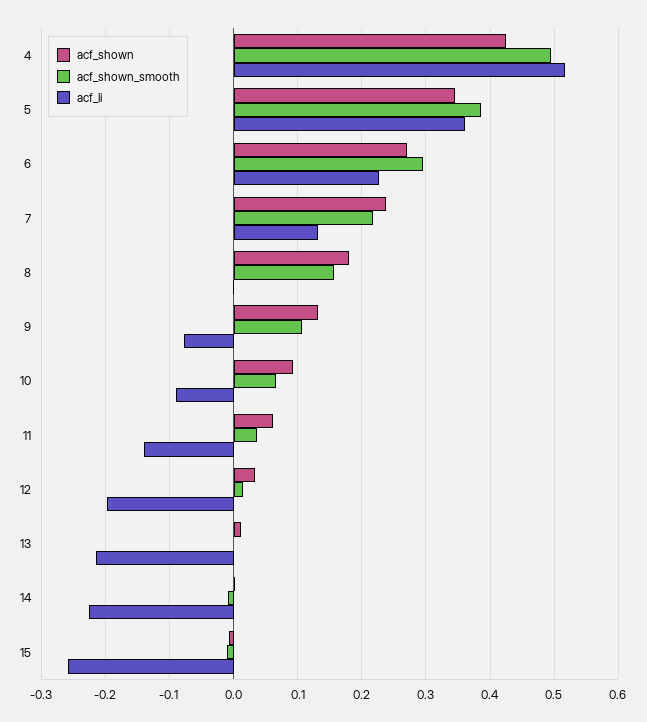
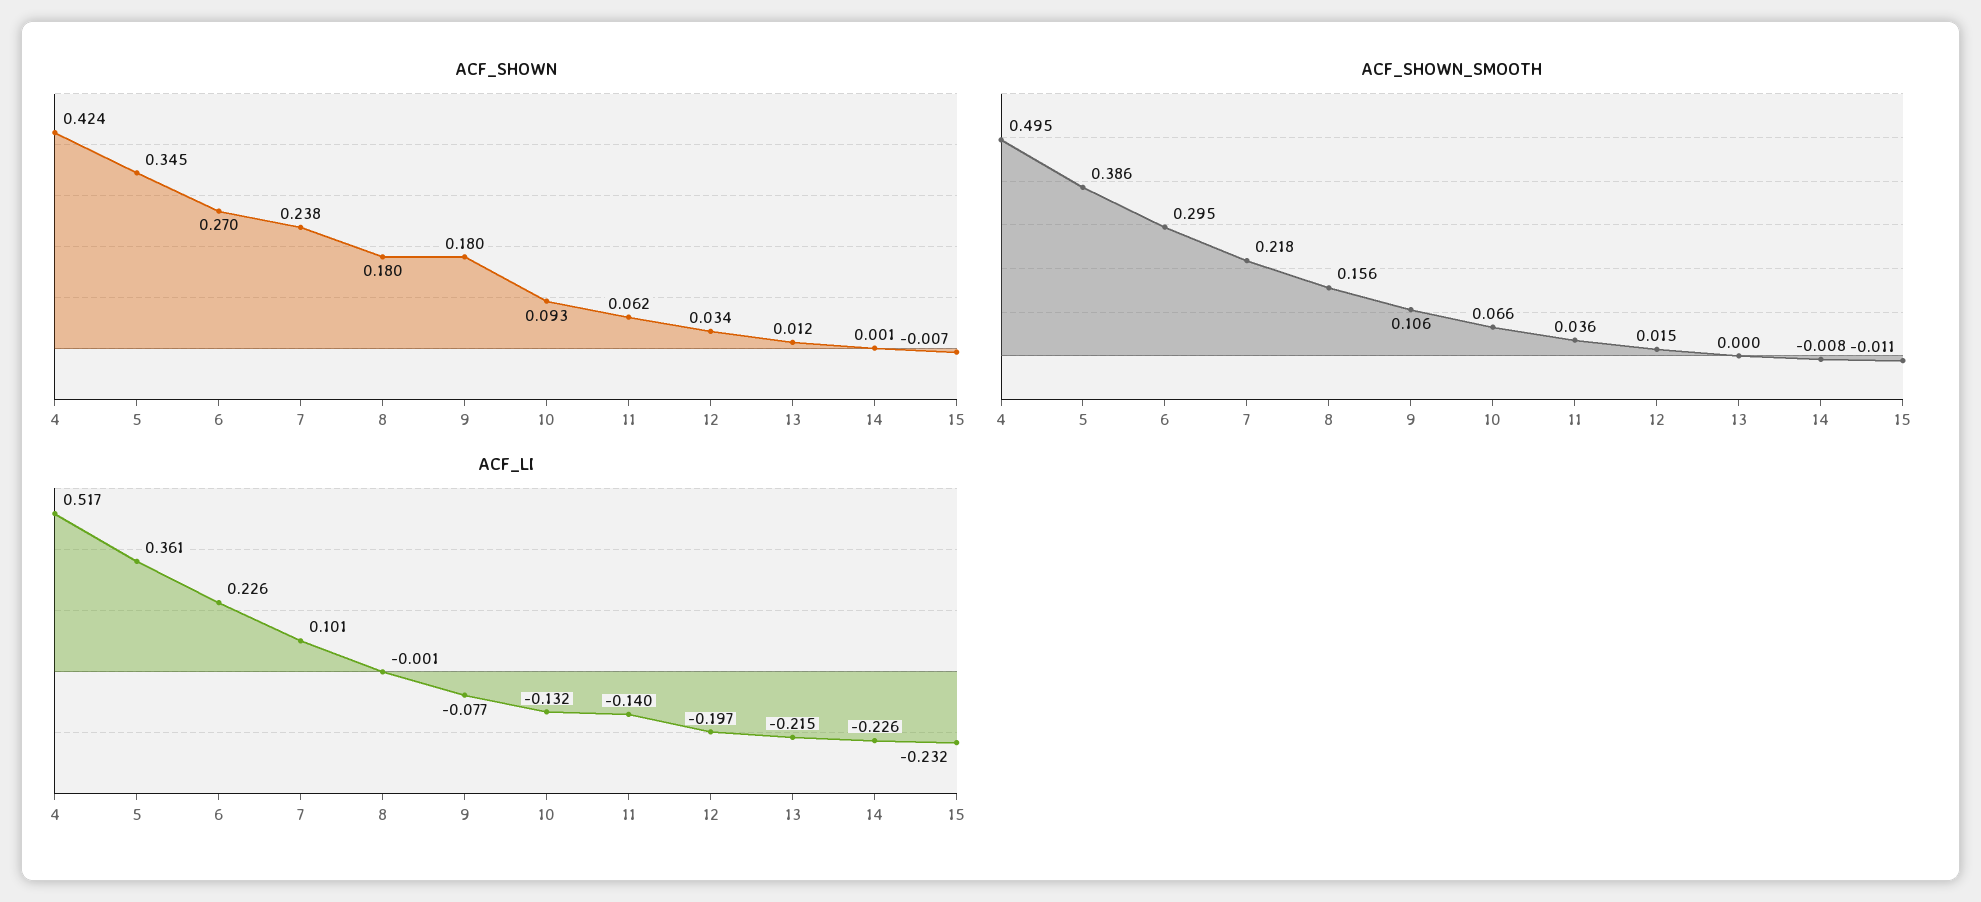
  {
    "acf_shown": {
      "4": 0.424,
      "5": 0.345,
      "6": 0.27,
      "7": 0.238,
      "8": 0.18,
-     "9": 0.13,
+     "9": 0.18,
      "10": 0.093,
      "11": 0.062,
      "12": 0.034,
      "13": 0.012,
      "14": 0.001,
      "15": -0.007
    },
    "acf_shown_smooth": {
      "4": 0.495,
      "5": 0.386,
      "6": 0.295,
      "7": 0.218,
      "8": 0.156,
      "9": 0.106,
      "10": 0.066,
      "11": 0.036,
      "12": 0.015,
      "13": 0,
      "14": -0.008,
      "15": -0.011
    },
    "acf_li": {
      "4": 0.517,
      "5": 0.361,
      "6": 0.226,
-     "7": 0.13,
+     "7": 0.101,
      "8": -0.001,
      "9": -0.077,
-     "10": -0.09,
+     "10": -0.132,
      "11": -0.14,
      "12": -0.197,
      "13": -0.215,
      "14": -0.226,
-     "15": -0.26
+     "15": -0.232
    }
  }

